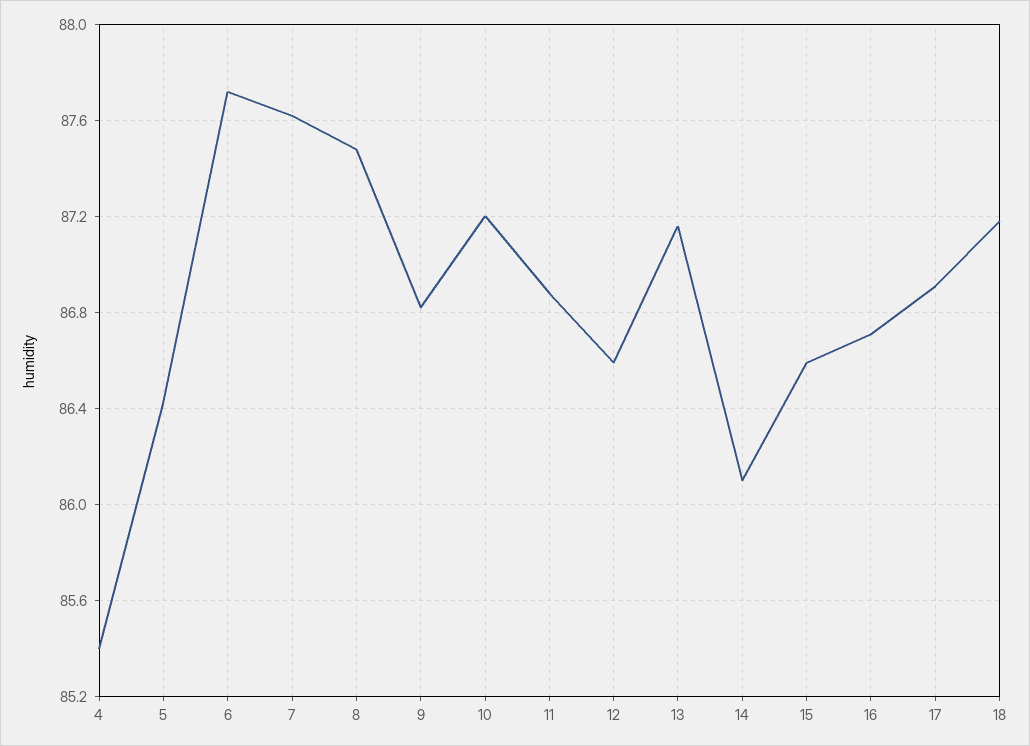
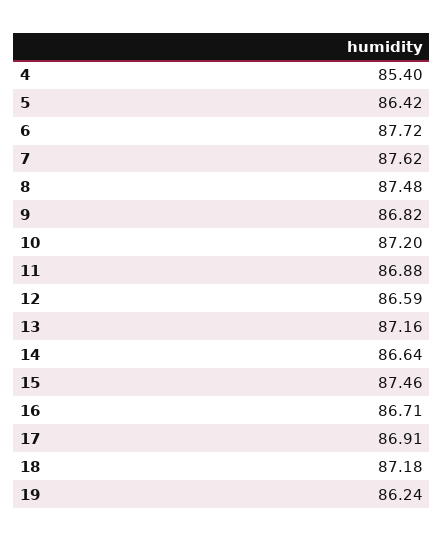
  {
    "4": 85.4,
    "5": 86.42,
    "6": 87.72,
    "7": 87.62,
    "8": 87.48,
    "9": 86.82,
    "10": 87.2,
    "11": 86.88,
    "12": 86.59,
    "13": 87.16,
-   "14": 86.1,
+   "14": 86.64,
-   "15": 86.6,
+   "15": 87.46,
    "16": 86.71,
    "17": 86.91,
-   "18": 87.18
+   "18": 87.18,
+   "19": 86.24
  }

